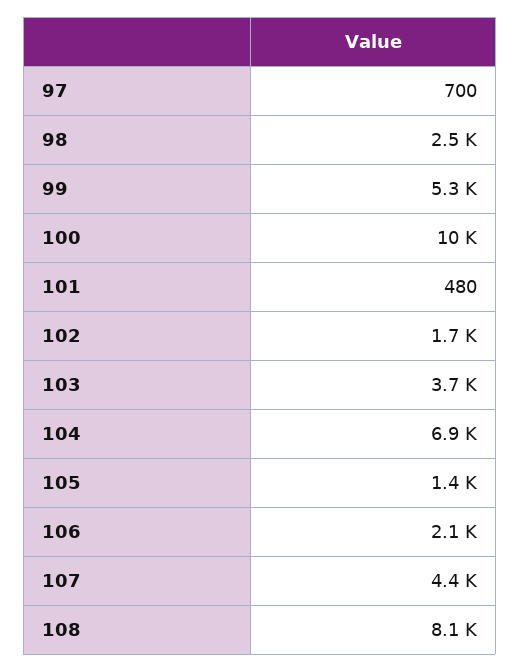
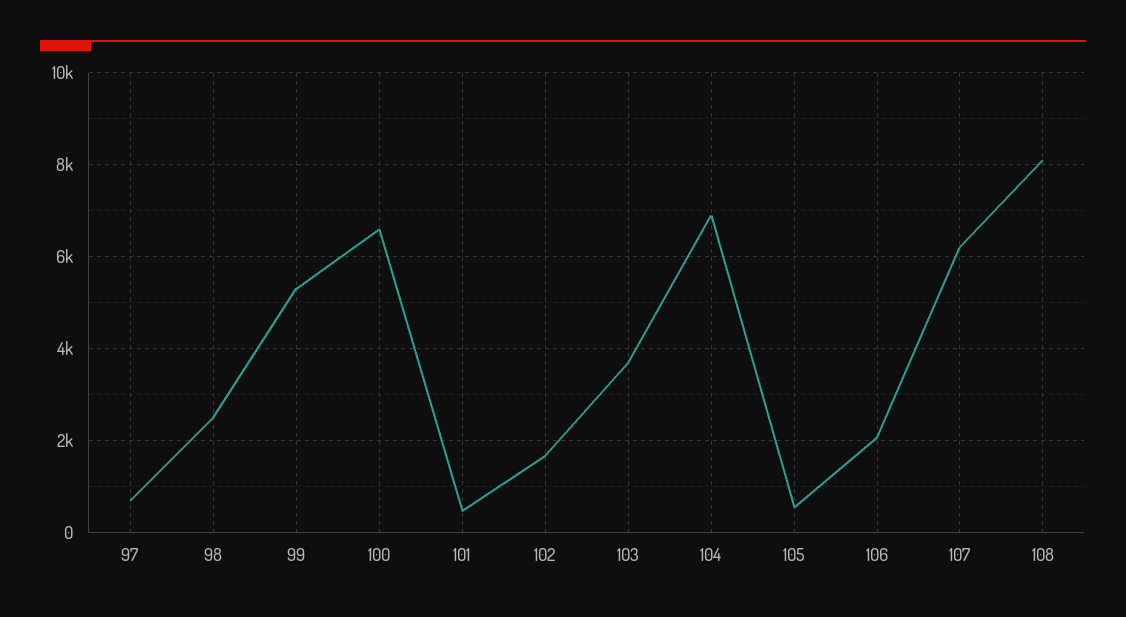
  {
    "97": 700,
    "98": 2500,
    "99": 5300,
-   "100": 10000,
+   "100": 6600,
    "101": 480,
    "102": 1700,
    "103": 3700,
    "104": 6900,
-   "105": 1400,
+   "105": 600,
    "106": 2100,
-   "107": 4400,
+   "107": 6200,
    "108": 8100
  }

